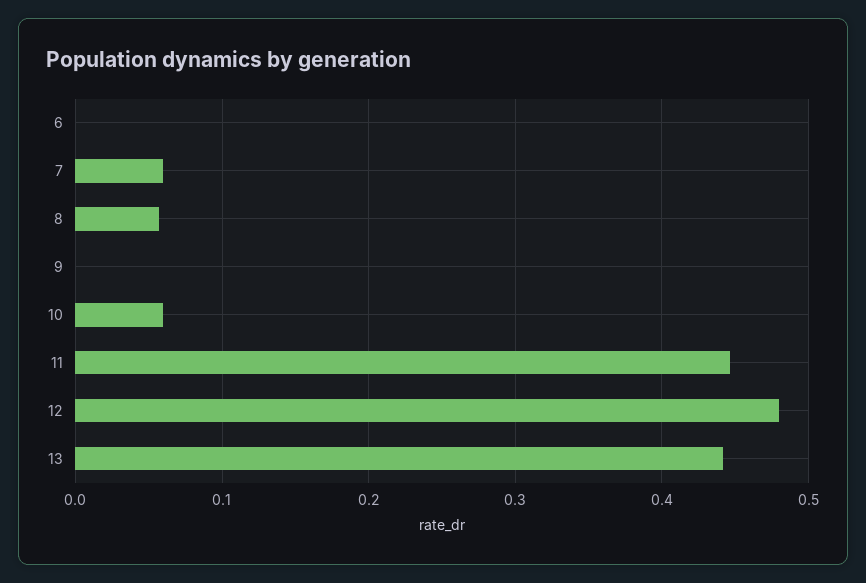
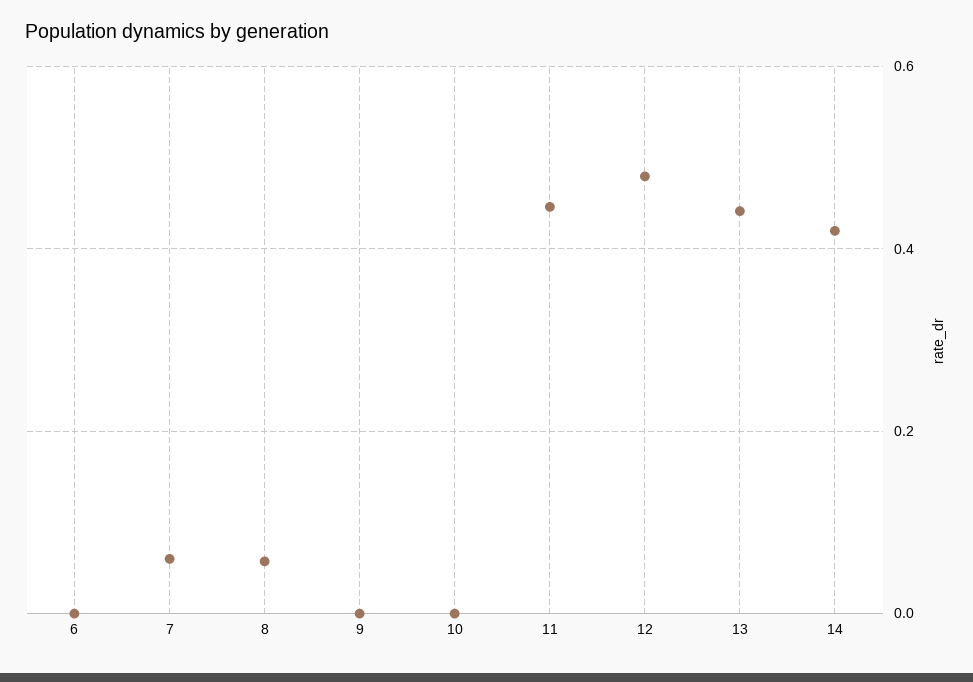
  {
    "6": 0,
    "7": 0.06,
    "8": 0.06,
    "9": 0,
-   "10": 0.06,
+   "10": 0,
    "11": 0.45,
    "12": 0.48,
-   "13": 0.44
+   "13": 0.44,
+   "14": 0.42
  }

